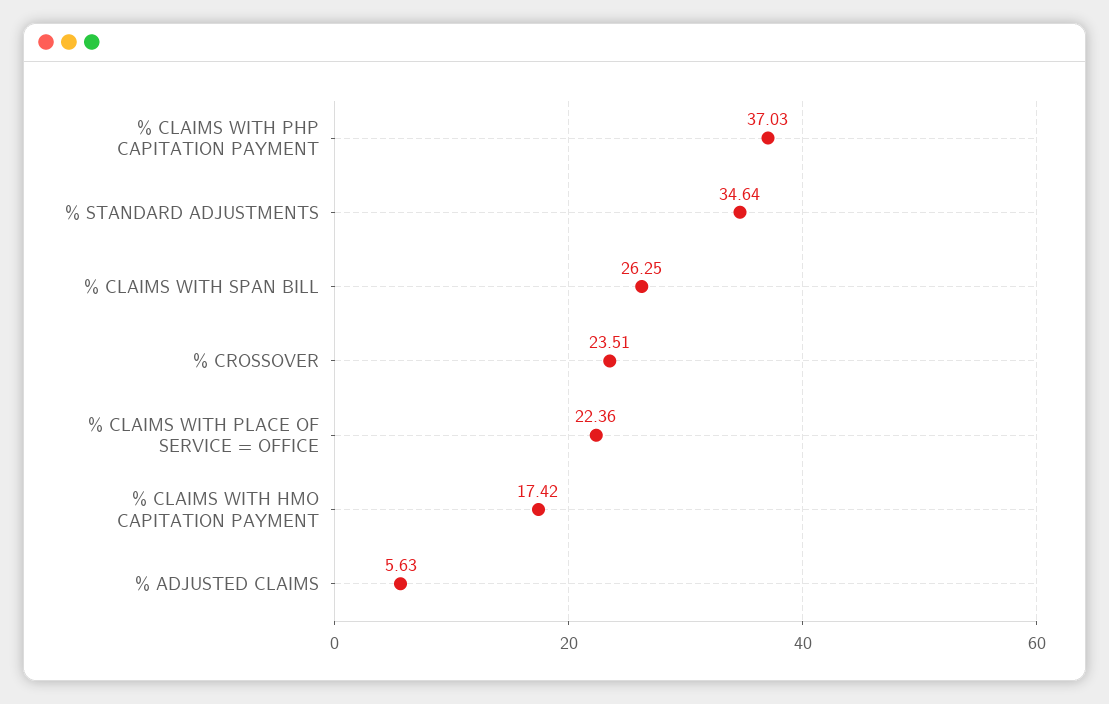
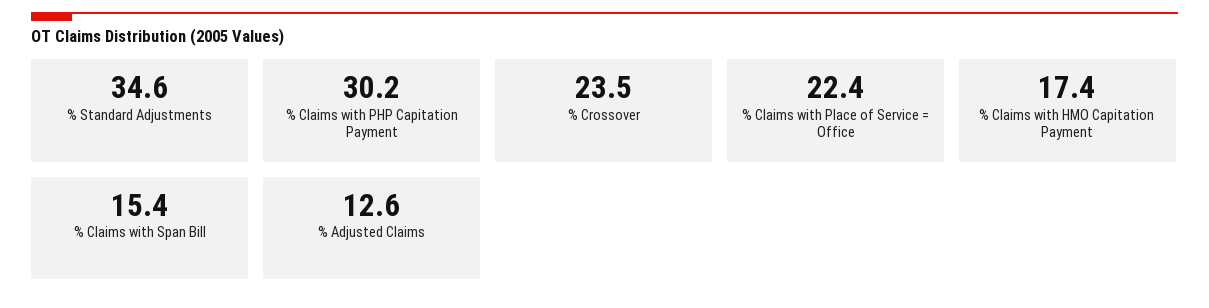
  {
-   "% CLAIMS WITH PHP CAPITATION PAYMENT": 37.03,
+   "% CLAIMS WITH PHP CAPITATION PAYMENT": 30.2,
    "% STANDARD ADJUSTMENTS": 34.64,
-   "% CLAIMS WITH SPAN BILL": 26.25,
+   "% CLAIMS WITH SPAN BILL": 15.4,
    "% CROSSOVER": 23.51,
    "% CLAIMS WITH PLACE OF SERVICE = OFFICE": 22.36,
    "% CLAIMS WITH HMO CAPITATION PAYMENT": 17.42,
-   "% ADJUSTED CLAIMS": 5.63
+   "% ADJUSTED CLAIMS": 12.6
  }

